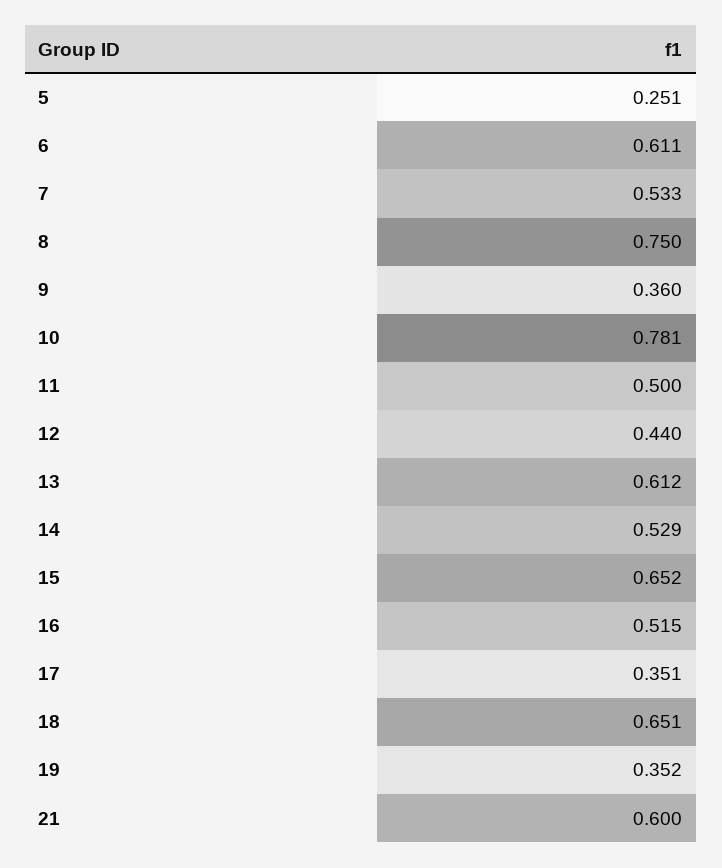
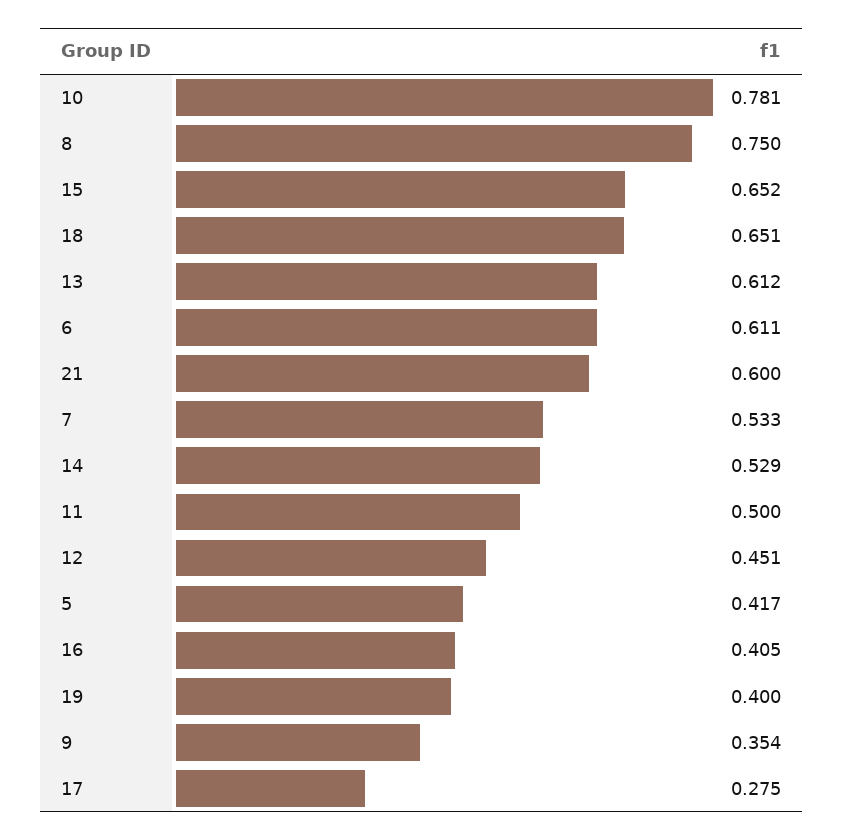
  {
-   "5": 0.251,
+   "5": 0.417,
    "6": 0.611,
    "7": 0.533,
    "8": 0.75,
-   "9": 0.36,
+   "9": 0.354,
    "10": 0.781,
    "11": 0.5,
-   "12": 0.44,
+   "12": 0.451,
    "13": 0.612,
    "14": 0.529,
    "15": 0.652,
-   "16": 0.515,
+   "16": 0.405,
-   "17": 0.351,
+   "17": 0.275,
    "18": 0.651,
-   "19": 0.352,
+   "19": 0.4,
    "21": 0.6
  }

